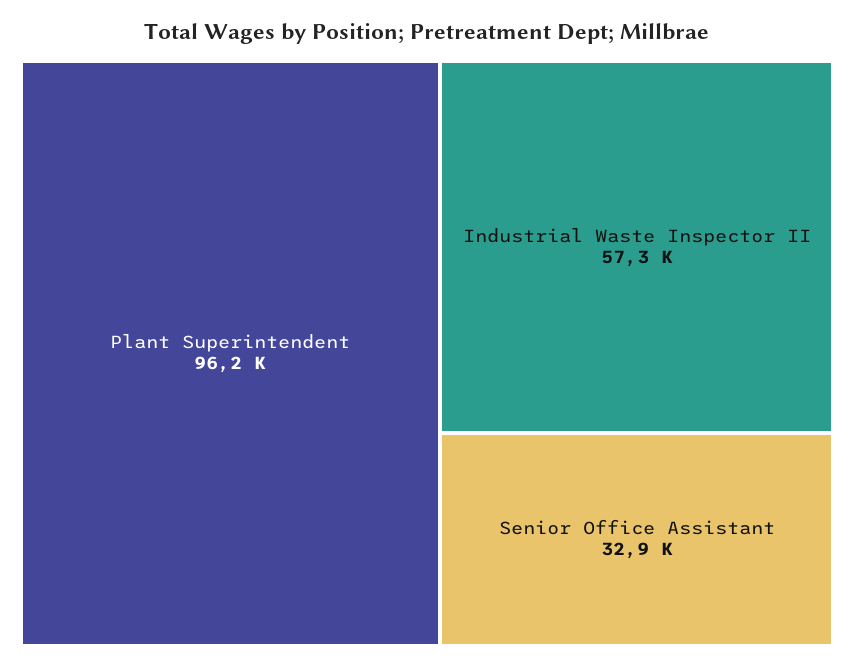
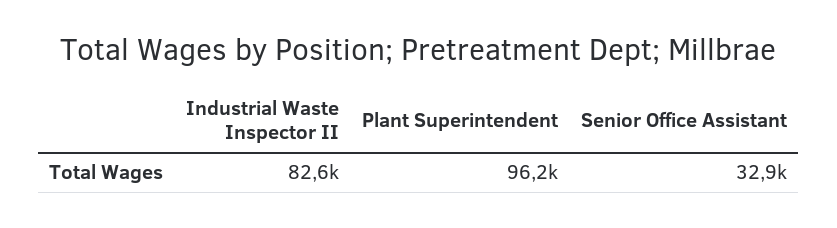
  {
    "Plant Superintendent": 96200,
-   "Industrial Waste Inspector II": 57300,
+   "Industrial Waste Inspector II": 82600,
    "Senior Office Assistant": 32900
  }

